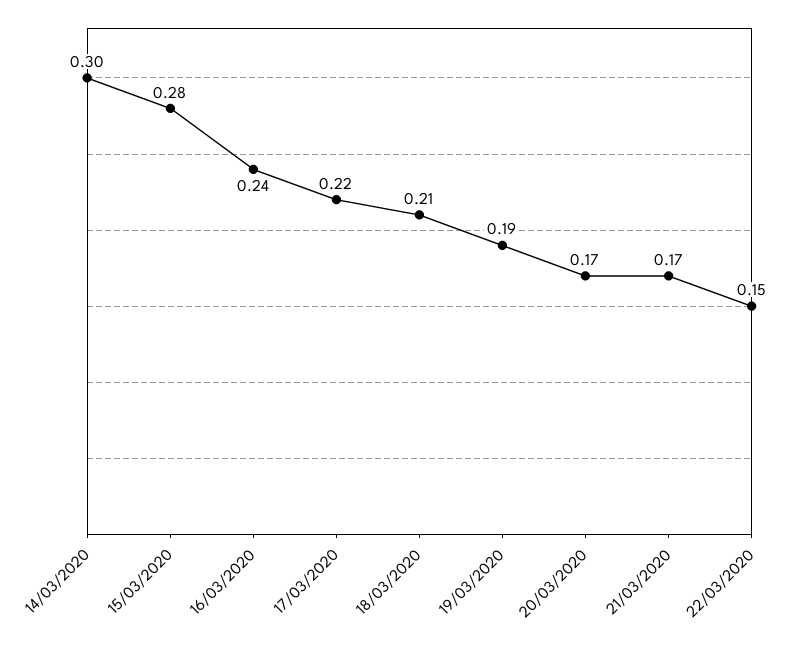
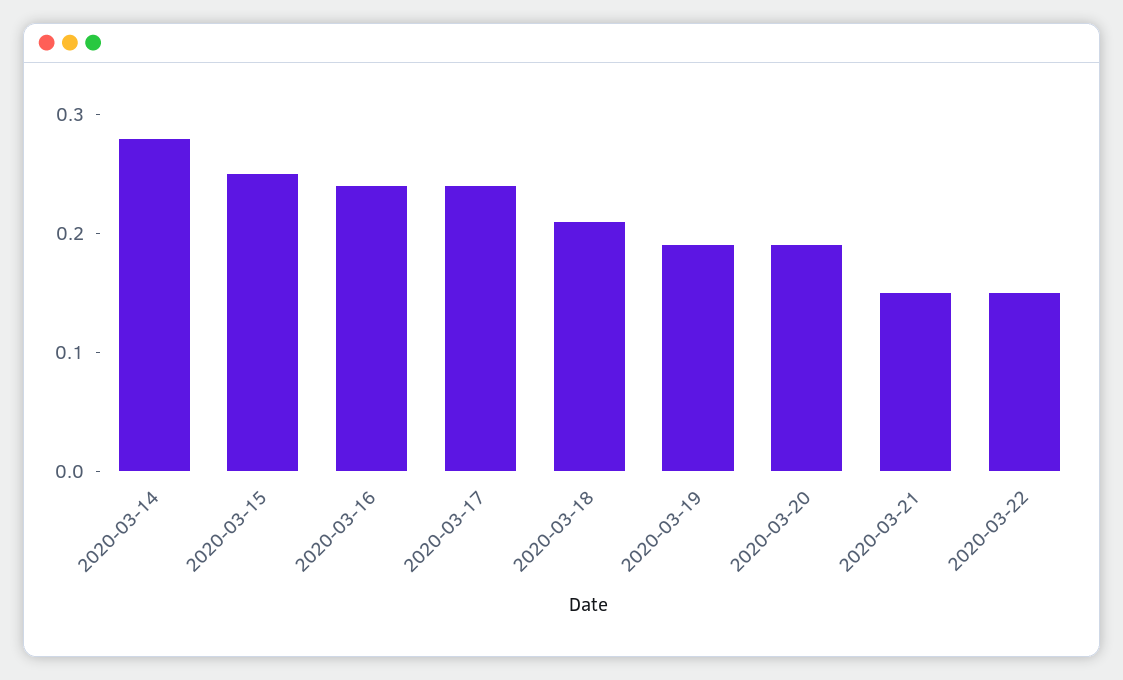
  {
-   "14/03/2020": 0.3,
+   "14/03/2020": 0.28,
-   "15/03/2020": 0.28,
+   "15/03/2020": 0.25,
    "16/03/2020": 0.24,
-   "17/03/2020": 0.22,
+   "17/03/2020": 0.24,
    "18/03/2020": 0.21,
    "19/03/2020": 0.19,
-   "20/03/2020": 0.17,
+   "20/03/2020": 0.19,
-   "21/03/2020": 0.17,
+   "21/03/2020": 0.15,
    "22/03/2020": 0.15
  }

